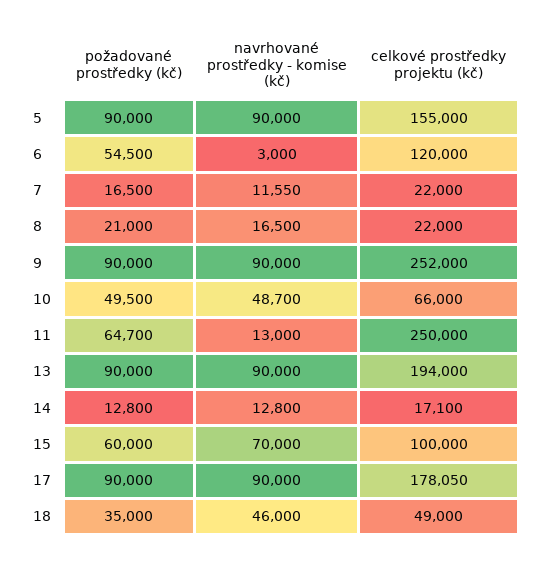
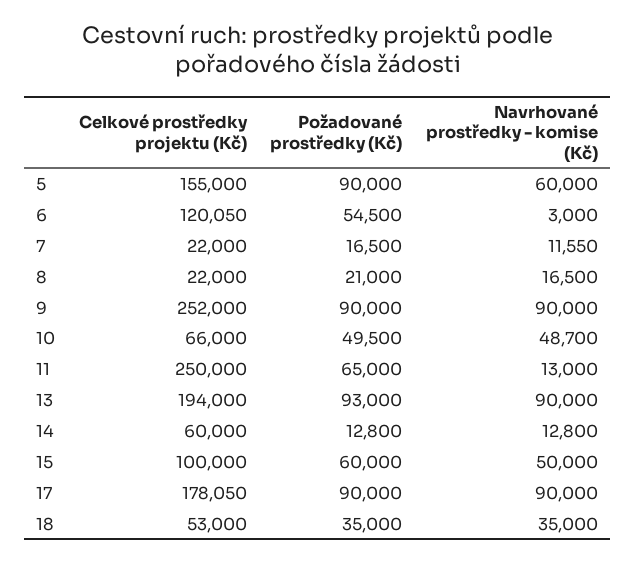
  {
    "požadované prostředky (kč)": {
      "5": 90000,
      "6": 54500,
      "7": 16500,
      "8": 21000,
      "9": 90000,
      "10": 49500,
-     "11": 64700,
+     "11": 65000,
-     "13": 90000,
+     "13": 93000,
      "14": 12800,
      "15": 60000,
      "17": 90000,
      "18": 35000
    },
    "navrhované prostředky - komise (kč)": {
-     "5": 90000,
+     "5": 60000,
      "6": 3000,
      "7": 11550,
      "8": 16500,
      "9": 90000,
      "10": 48700,
      "11": 13000,
      "13": 90000,
      "14": 12800,
-     "15": 70000,
+     "15": 50000,
      "17": 90000,
-     "18": 46000
+     "18": 35000
    },
    "celkové prostředky projektu (kč)": {
      "5": 155000,
-     "6": 120000,
+     "6": 120050,
      "7": 22000,
      "8": 22000,
      "9": 252000,
      "10": 66000,
      "11": 250000,
      "13": 194000,
-     "14": 17100,
+     "14": 60000,
      "15": 100000,
      "17": 178050,
-     "18": 49000
+     "18": 53000
    }
  }

